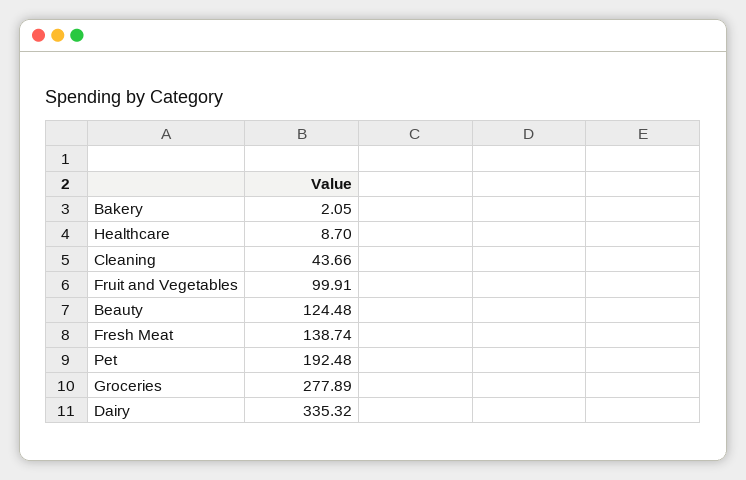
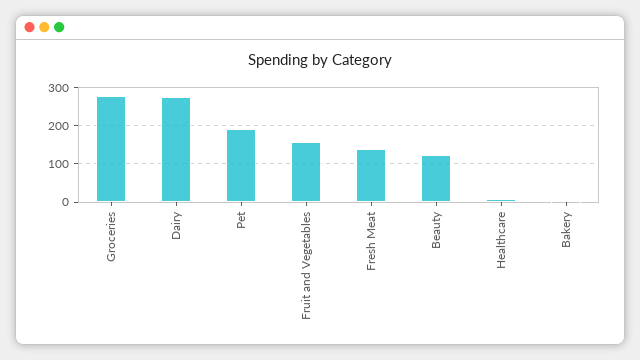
  {
    "Bakery": 2.05,
    "Healthcare": 8.7,
-   "Cleaning": 43.66,
-   "Fruit and Vegetables": 99.91,
+   "Fruit and Vegetables": 160,
    "Beauty": 124.48,
    "Fresh Meat": 138.74,
    "Pet": 192.48,
    "Groceries": 277.89,
-   "Dairy": 335.32
+   "Dairy": 280
  }

